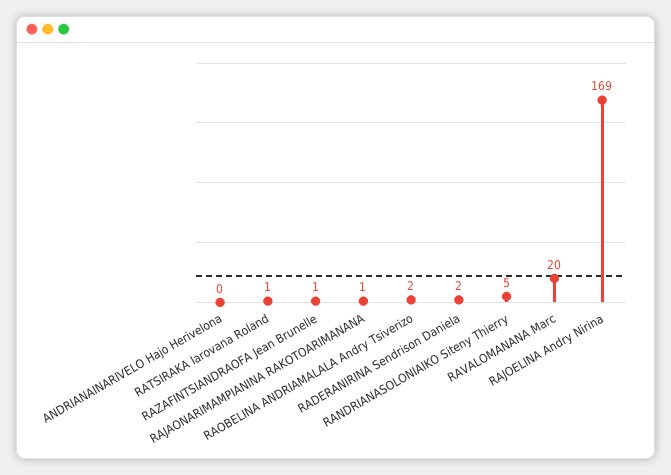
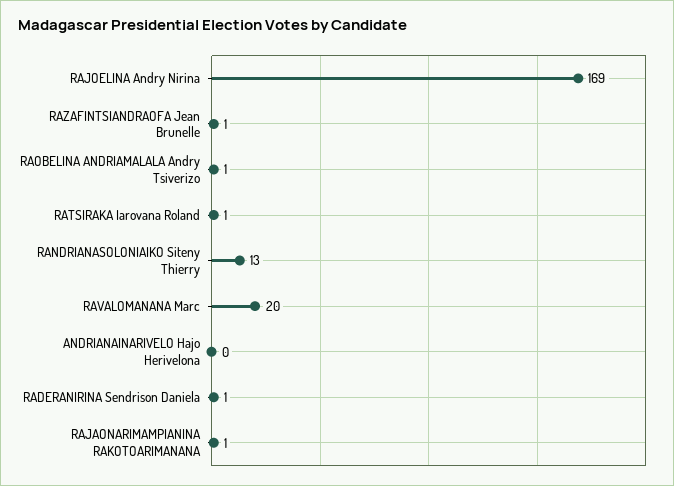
  {
    "ANDRIANAINARIVELO Hajo Herivelona": 0,
    "RATSIRAKA Iarovana Roland": 1,
    "RAZAFINTSIANDRAOFA Jean Brunelle": 1,
    "RAJAONARIMAMPIANINA RAKOTOARIMANANA": 1,
-   "RAOBELINA ANDRIAMALALA Andry Tsiverizo": 2,
+   "RAOBELINA ANDRIAMALALA Andry Tsiverizo": 1,
-   "RADERANIRINA Sendrison Daniela": 2,
+   "RADERANIRINA Sendrison Daniela": 1,
-   "RANDRIANASOLONIAIKO Siteny Thierry": 5,
+   "RANDRIANASOLONIAIKO Siteny Thierry": 13,
    "RAVALOMANANA Marc": 20,
    "RAJOELINA Andry Nirina": 169
  }

